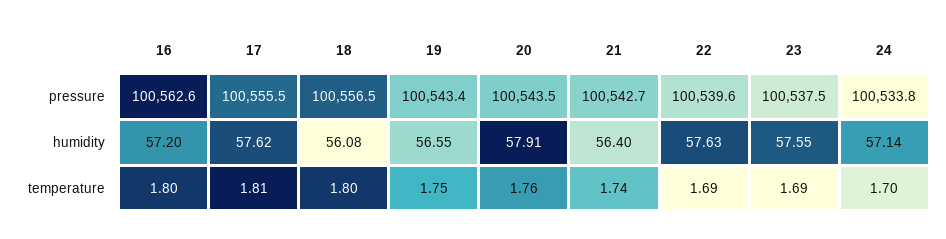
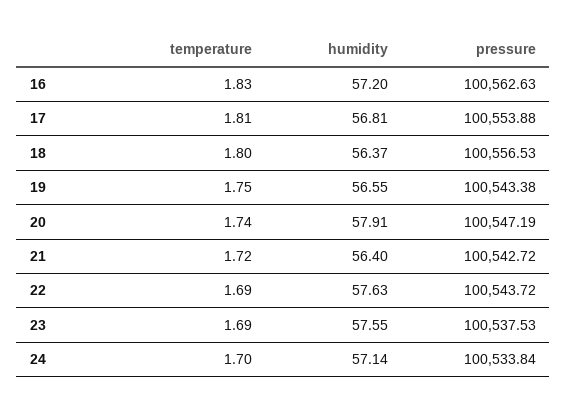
  {
    "16": {
      "pressure": 100562.63,
      "humidity": 57.2,
-     "temperature": 1.8
+     "temperature": 1.83
    },
    "17": {
-     "pressure": 100555.5,
+     "pressure": 100553.88,
-     "humidity": 57.62,
+     "humidity": 56.81,
      "temperature": 1.81
    },
    "18": {
      "pressure": 100556.53,
-     "humidity": 56.08,
+     "humidity": 56.37,
      "temperature": 1.8
    },
    "19": {
      "pressure": 100543.38,
      "humidity": 56.55,
      "temperature": 1.75
    },
    "20": {
-     "pressure": 100543.5,
+     "pressure": 100547.19,
      "humidity": 57.91,
-     "temperature": 1.76
+     "temperature": 1.74
    },
    "21": {
      "pressure": 100542.72,
      "humidity": 56.4,
-     "temperature": 1.74
+     "temperature": 1.72
    },
    "22": {
-     "pressure": 100539.6,
+     "pressure": 100543.72,
      "humidity": 57.63,
      "temperature": 1.69
    },
    "23": {
      "pressure": 100537.53,
      "humidity": 57.55,
      "temperature": 1.69
    },
    "24": {
      "pressure": 100533.84,
      "humidity": 57.14,
      "temperature": 1.7
    }
  }

